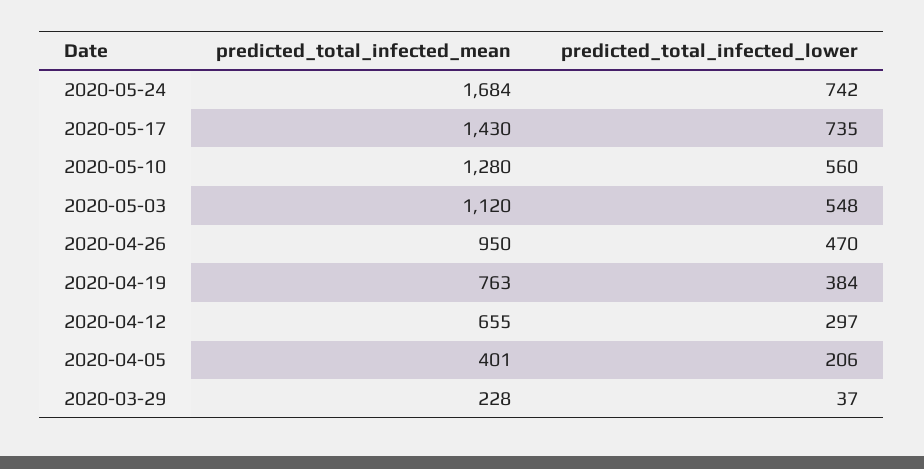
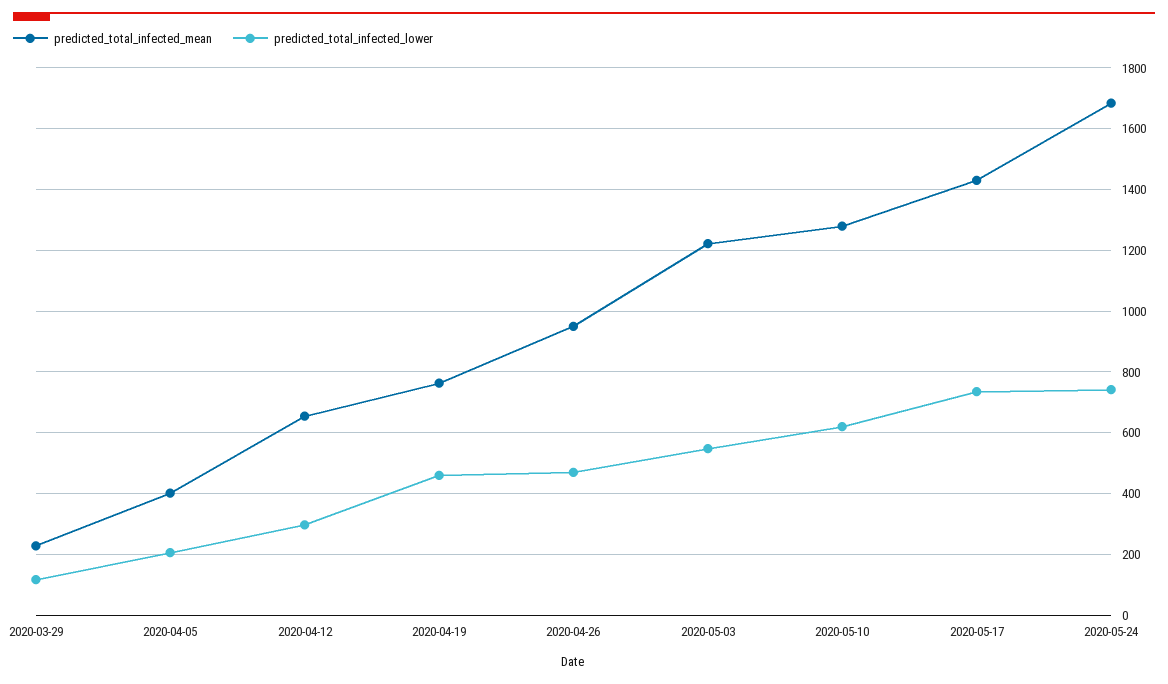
  {
    "predicted_total_infected_mean": {
      "2020-05-24": 1684,
      "2020-05-17": 1430,
      "2020-05-10": 1280,
-     "2020-05-03": 1120,
+     "2020-05-03": 1220,
      "2020-04-26": 950,
      "2020-04-19": 763,
      "2020-04-12": 655,
      "2020-04-05": 401,
      "2020-03-29": 228
    },
    "predicted_total_infected_lower": {
      "2020-05-24": 742,
      "2020-05-17": 735,
-     "2020-05-10": 560,
+     "2020-05-10": 620,
      "2020-05-03": 548,
      "2020-04-26": 470,
-     "2020-04-19": 384,
+     "2020-04-19": 460,
      "2020-04-12": 297,
      "2020-04-05": 206,
-     "2020-03-29": 37
+     "2020-03-29": 120
    }
  }

